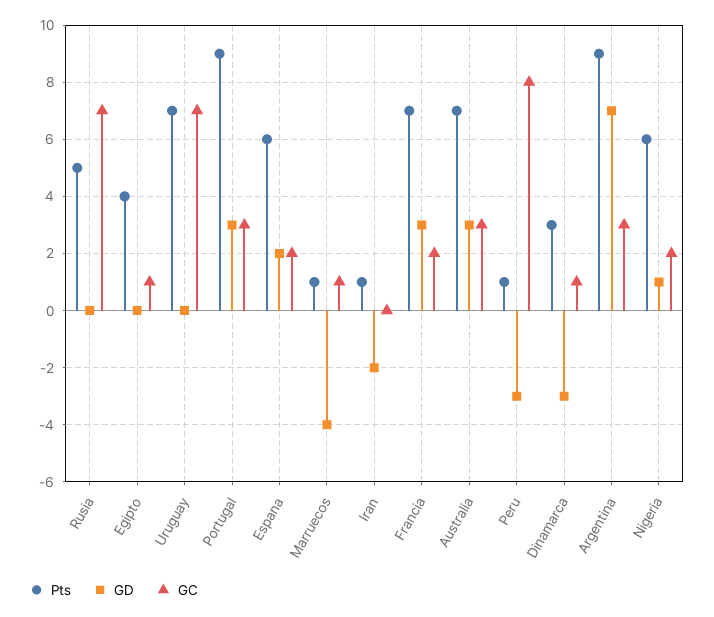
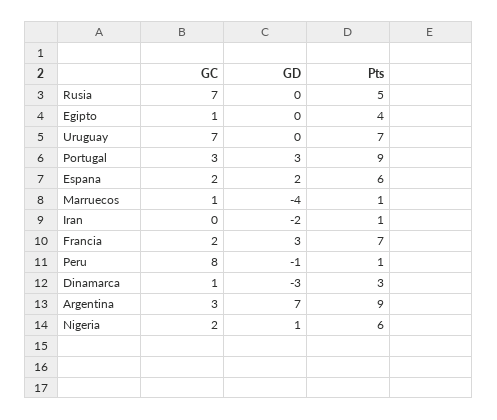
  {
    "Pts": {
      "Rusia": 5,
      "Egipto": 4,
      "Uruguay": 7,
      "Portugal": 9,
      "Espana": 6,
      "Marruecos": 1,
      "Iran": 1,
      "Francia": 7,
-     "Australia": 7,
      "Peru": 1,
      "Dinamarca": 3,
      "Argentina": 9,
      "Nigeria": 6
    },
    "GD": {
      "Rusia": 0,
      "Egipto": 0,
      "Uruguay": 0,
      "Portugal": 3,
      "Espana": 2,
      "Marruecos": -4,
      "Iran": -2,
      "Francia": 3,
-     "Australia": 3,
-     "Peru": -3,
+     "Peru": -1,
      "Dinamarca": -3,
      "Argentina": 7,
      "Nigeria": 1
    },
    "GC": {
      "Rusia": 7,
      "Egipto": 1,
      "Uruguay": 7,
      "Portugal": 3,
      "Espana": 2,
      "Marruecos": 1,
      "Iran": 0,
      "Francia": 2,
-     "Australia": 3,
      "Peru": 8,
      "Dinamarca": 1,
      "Argentina": 3,
      "Nigeria": 2
    }
  }

